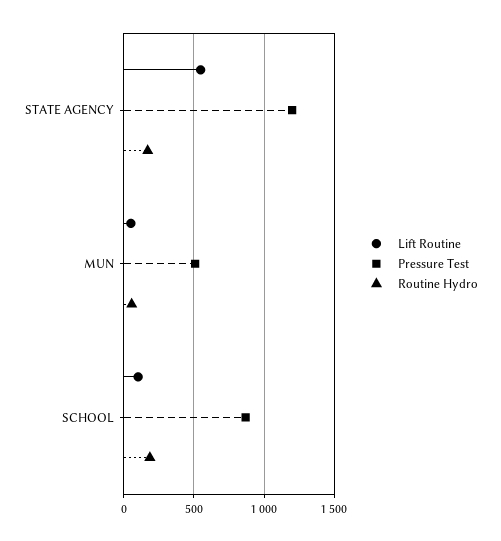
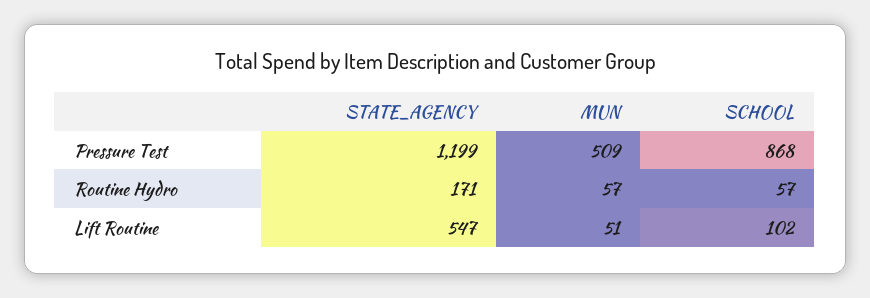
  {
    "Lift Routine": {
      "STATE AGENCY": 547,
      "MUN": 51,
      "SCHOOL": 102
    },
    "Pressure Test": {
      "STATE AGENCY": 1199,
      "MUN": 509,
      "SCHOOL": 868
    },
    "Routine Hydro": {
      "STATE AGENCY": 171,
      "MUN": 57,
-     "SCHOOL": 200
+     "SCHOOL": 57
    }
  }

